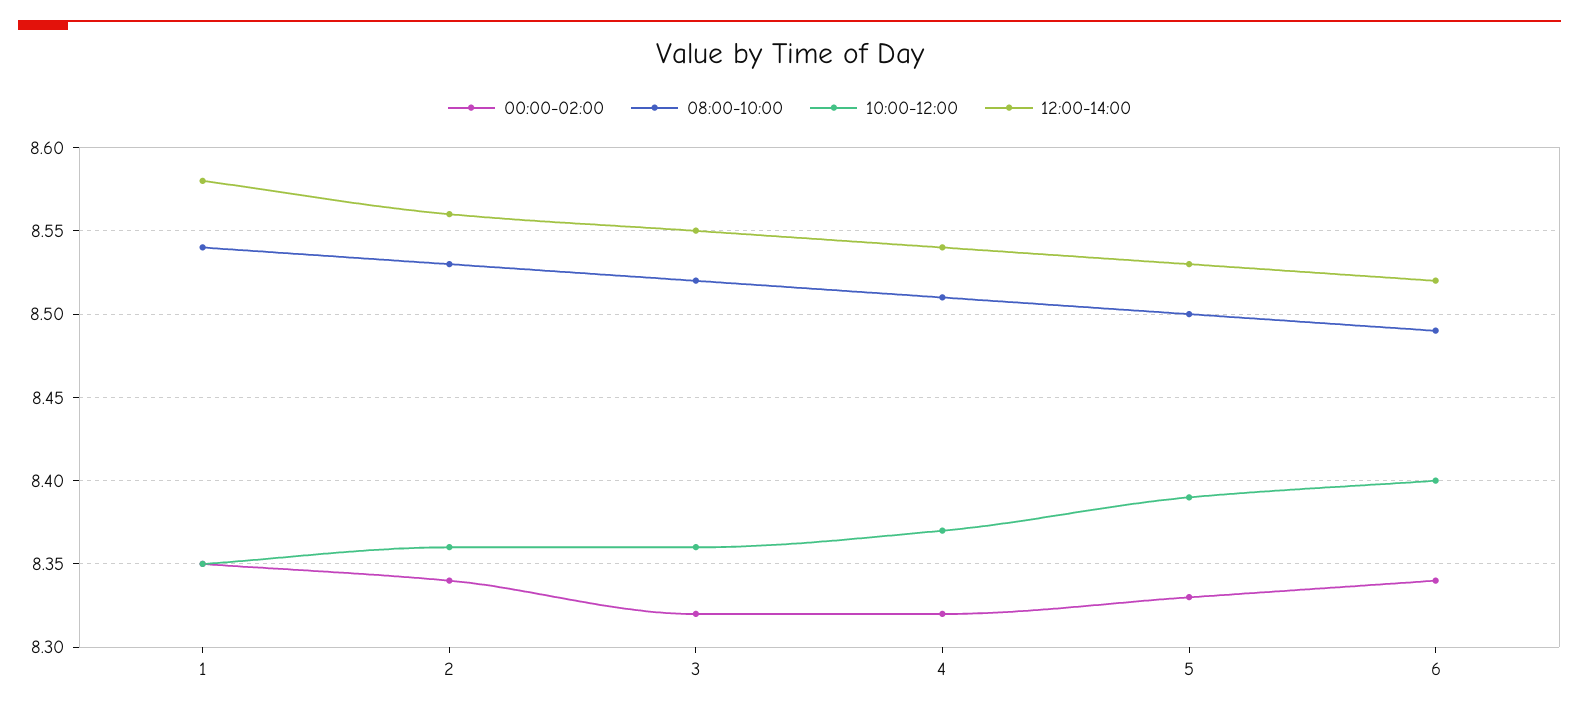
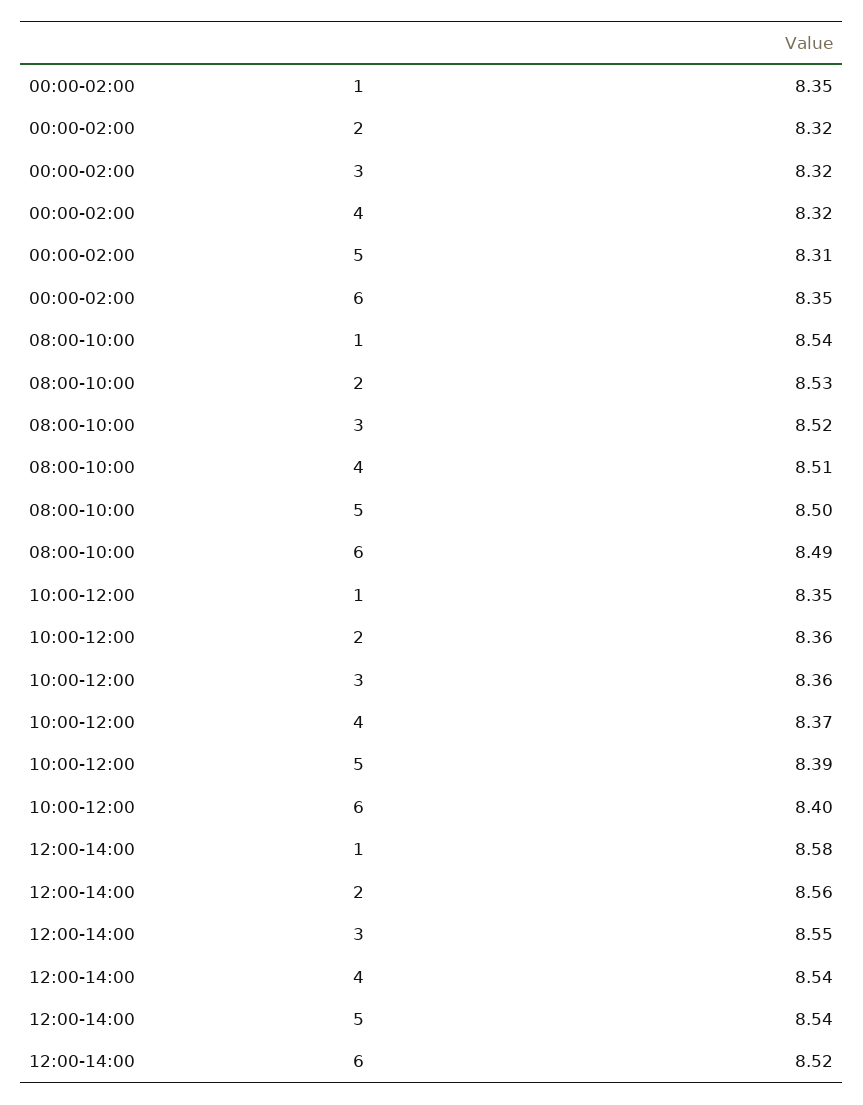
  {
    "00:00-02:00": {
      "1": 8.35,
-     "2": 8.34,
+     "2": 8.32,
      "3": 8.32,
      "4": 8.32,
-     "5": 8.33,
+     "5": 8.31,
-     "6": 8.34
+     "6": 8.35
    },
    "08:00-10:00": {
      "1": 8.54,
      "2": 8.53,
      "3": 8.52,
      "4": 8.51,
      "5": 8.5,
      "6": 8.49
    },
    "10:00-12:00": {
      "1": 8.35,
      "2": 8.36,
      "3": 8.36,
      "4": 8.37,
      "5": 8.39,
      "6": 8.4
    },
    "12:00-14:00": {
      "1": 8.58,
      "2": 8.56,
      "3": 8.55,
      "4": 8.54,
-     "5": 8.53,
+     "5": 8.54,
      "6": 8.52
    }
  }

